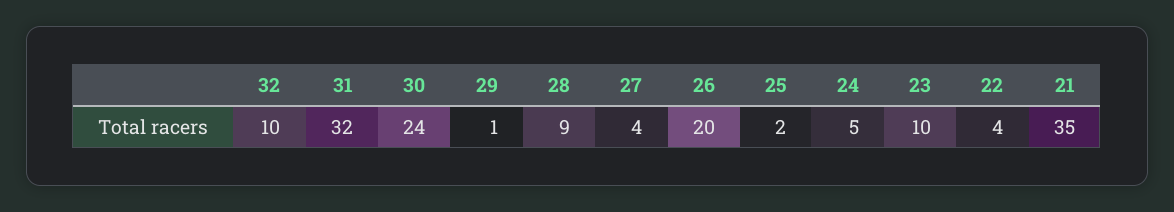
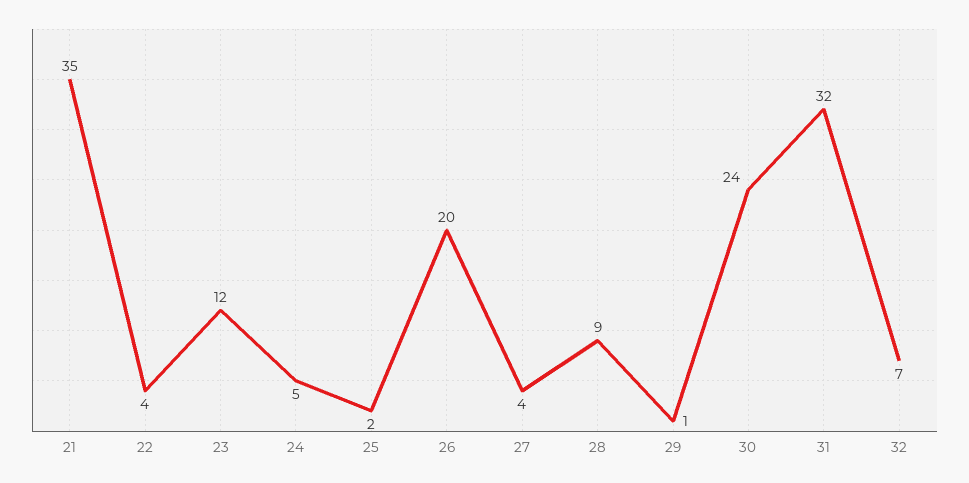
  {
-   "32": 10,
+   "32": 7,
    "31": 32,
    "30": 24,
    "29": 1,
    "28": 9,
    "27": 4,
    "26": 20,
    "25": 2,
    "24": 5,
-   "23": 10,
+   "23": 12,
    "22": 4,
    "21": 35
  }

